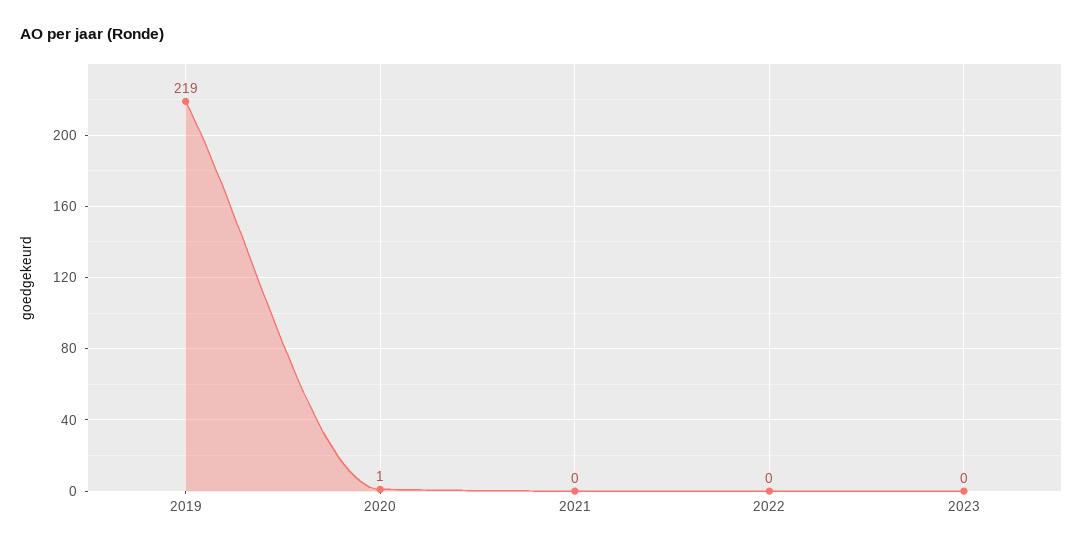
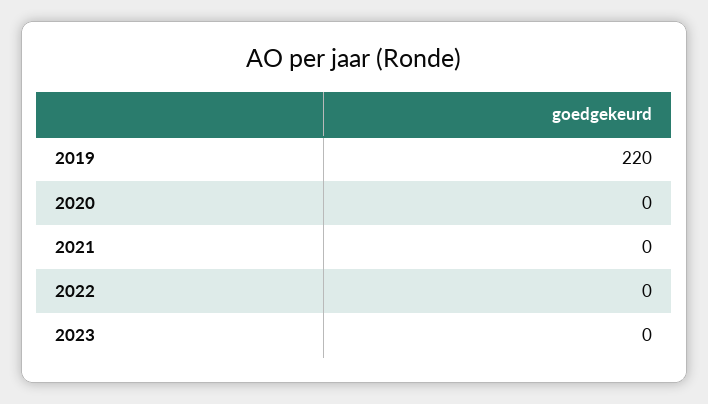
  {
-   "2019": 219,
+   "2019": 220,
-   "2020": 1,
+   "2020": 0,
    "2021": 0,
    "2022": 0,
    "2023": 0
  }

